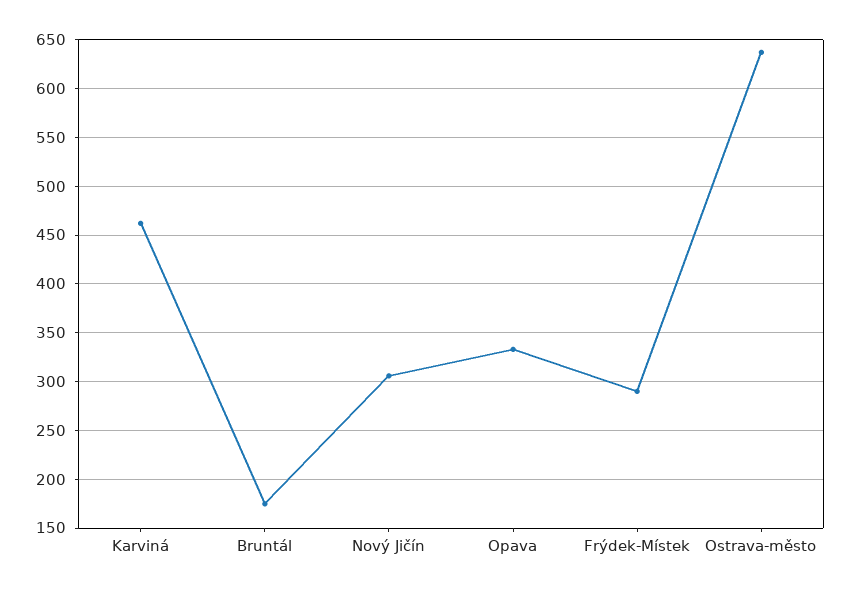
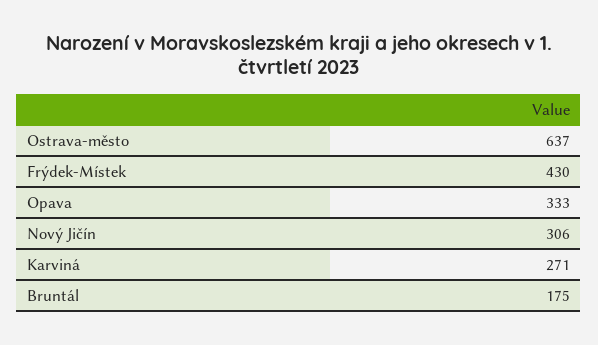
  {
-   "Karviná": 460,
+   "Karviná": 271,
    "Bruntál": 175,
    "Nový Jičín": 306,
    "Opava": 333,
-   "Frýdek-Místek": 290,
+   "Frýdek-Místek": 430,
    "Ostrava-město": 637
  }

